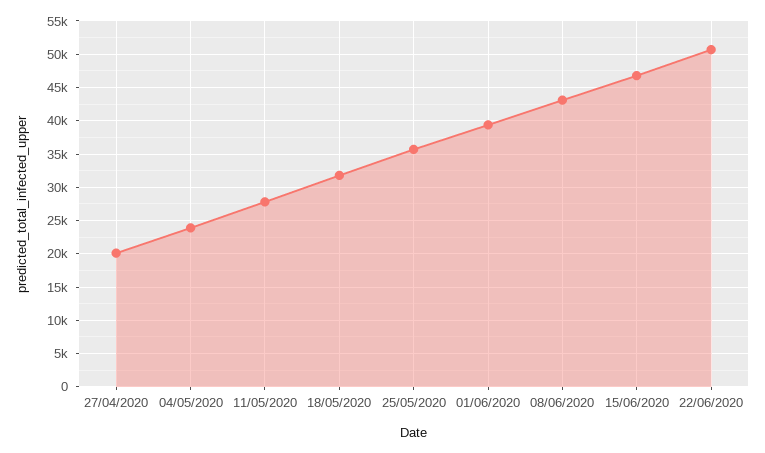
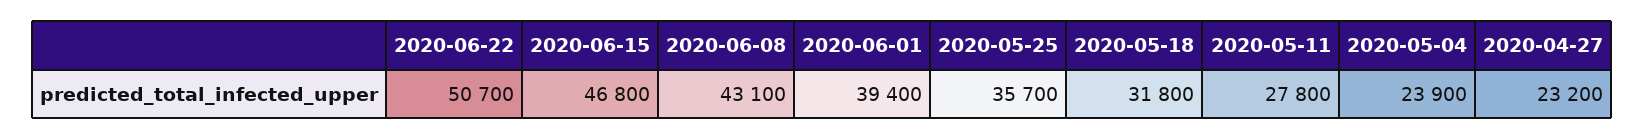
  {
-   "27/04/2020": 20000,
+   "27/04/2020": 23200,
    "04/05/2020": 23900,
    "11/05/2020": 27800,
    "18/05/2020": 31800,
    "25/05/2020": 35700,
    "01/06/2020": 39400,
    "08/06/2020": 43100,
    "15/06/2020": 46800,
    "22/06/2020": 50700
  }

